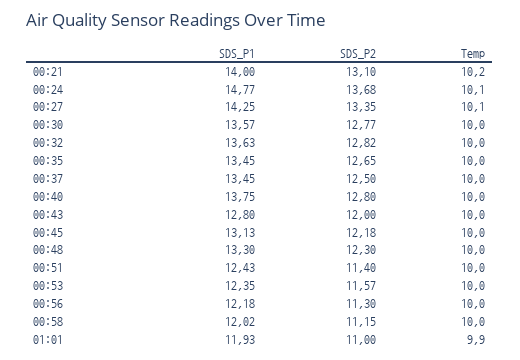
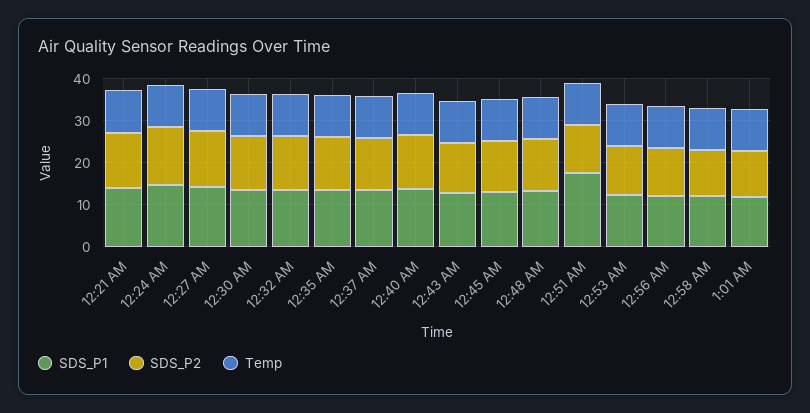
  {
    "SDS_P1": {
      "00:21": 14,
      "00:24": 14.77,
      "00:27": 14.25,
      "00:30": 13.57,
      "00:32": 13.63,
      "00:35": 13.45,
      "00:37": 13.45,
      "00:40": 13.75,
      "00:43": 12.8,
      "00:45": 13.13,
      "00:48": 13.3,
-     "00:51": 12.43,
+     "00:51": 18,
      "00:53": 12.35,
      "00:56": 12.18,
      "00:58": 12.02,
      "01:01": 11.93
    },
    "SDS_P2": {
      "00:21": 13.1,
      "00:24": 13.68,
      "00:27": 13.35,
      "00:30": 12.77,
      "00:32": 12.82,
      "00:35": 12.65,
      "00:37": 12.5,
      "00:40": 12.8,
      "00:43": 12,
      "00:45": 12.18,
      "00:48": 12.3,
      "00:51": 11.4,
      "00:53": 11.57,
      "00:56": 11.3,
      "00:58": 11.15,
      "01:01": 11
    },
    "Temp": {
      "00:21": 10.2,
      "00:24": 10.1,
      "00:27": 10.1,
      "00:30": 10,
      "00:32": 10,
      "00:35": 10,
      "00:37": 10,
      "00:40": 10,
      "00:43": 10,
      "00:45": 10,
      "00:48": 10,
      "00:51": 10,
      "00:53": 10,
      "00:56": 10,
      "00:58": 10,
      "01:01": 9.9
    }
  }

